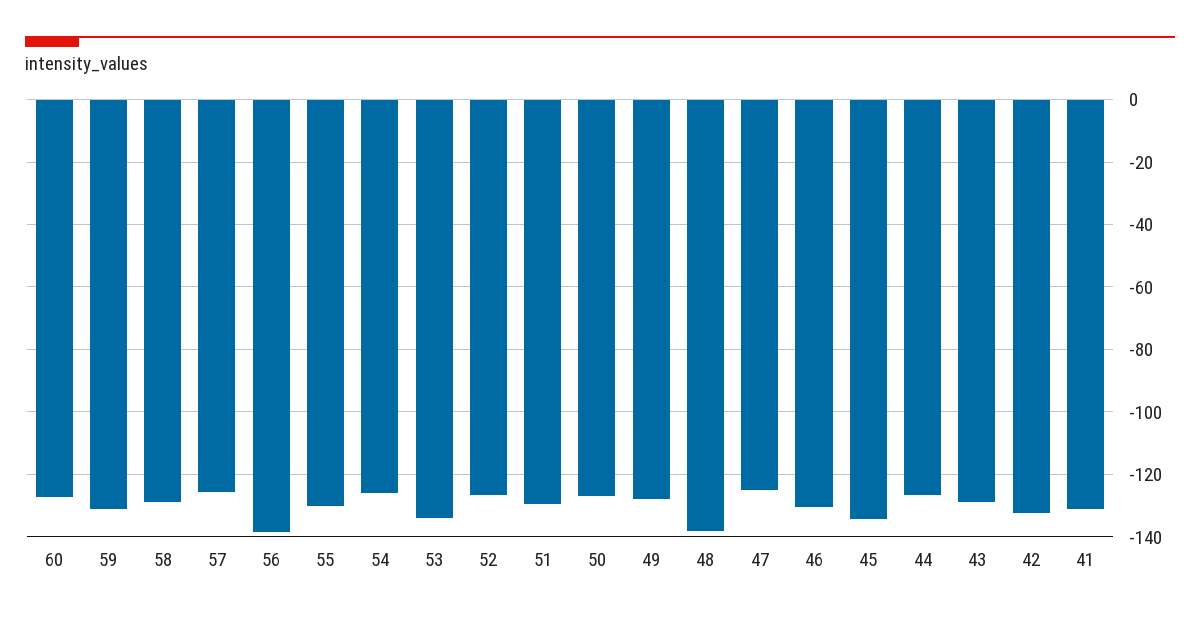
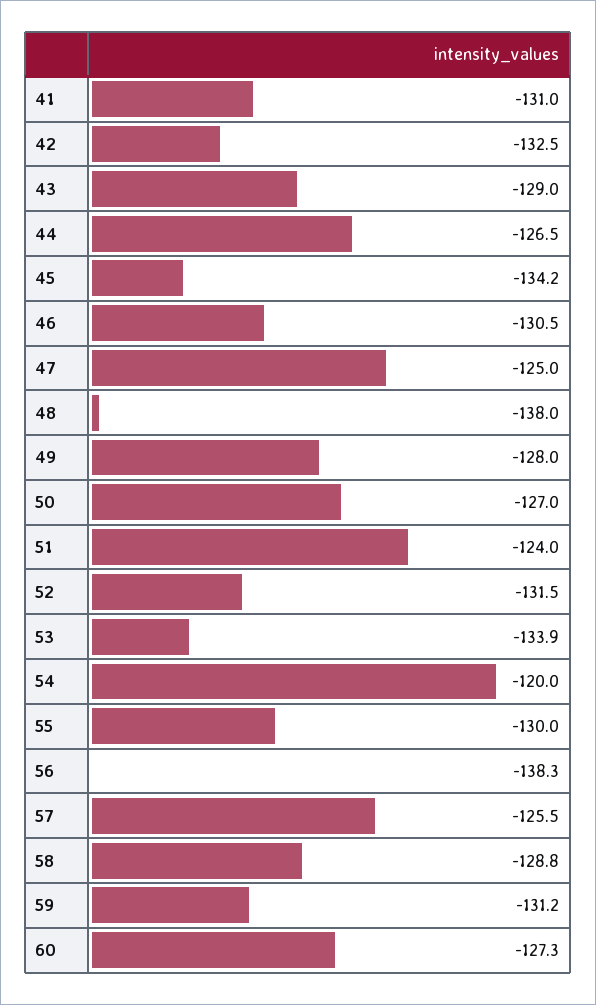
  {
    "60": -127.3,
    "59": -131.2,
    "58": -128.8,
    "57": -125.5,
    "56": -138.3,
    "55": -130,
-   "54": -126,
+   "54": -120,
    "53": -133.9,
-   "52": -126,
+   "52": -131.5,
-   "51": -130,
+   "51": -124,
    "50": -127,
    "49": -128,
    "48": -138,
    "47": -125,
    "46": -130.5,
    "45": -134.2,
    "44": -126.5,
    "43": -129,
    "42": -132.5,
    "41": -131
  }

